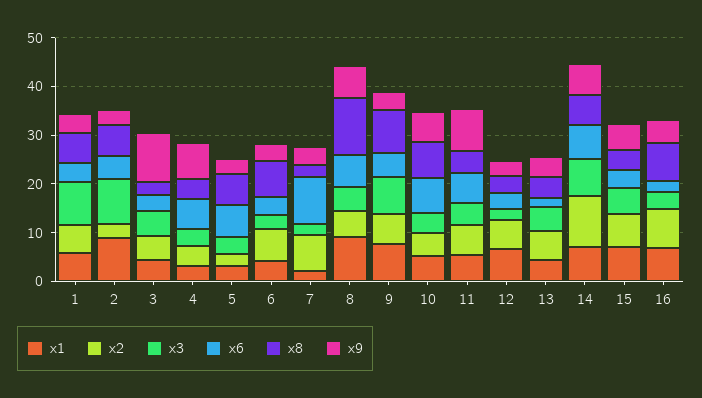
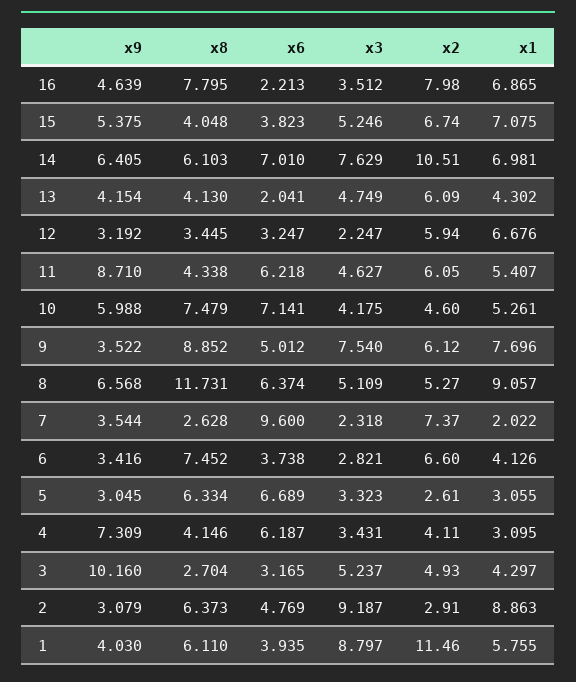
  {
    "x1": {
      "1": 5.755,
      "2": 8.863,
      "3": 4.297,
      "4": 3.095,
      "5": 3.055,
      "6": 4.126,
      "7": 2.022,
      "8": 9.057,
      "9": 7.696,
      "10": 5.261,
      "11": 5.407,
      "12": 6.676,
      "13": 4.302,
      "14": 6.981,
      "15": 7.075,
      "16": 6.865
    },
    "x2": {
-     "1": 6,
+     "1": 11.46,
      "2": 2.91,
      "3": 4.93,
      "4": 4.11,
      "5": 2.61,
      "6": 6.6,
      "7": 7.37,
      "8": 5.27,
      "9": 6.12,
      "10": 4.6,
      "11": 6.05,
      "12": 5.94,
      "13": 6.09,
      "14": 10.51,
      "15": 6.74,
      "16": 7.98
    },
    "x3": {
      "1": 8.797,
      "2": 9.187,
      "3": 5.237,
      "4": 3.431,
      "5": 3.323,
      "6": 2.821,
      "7": 2.318,
      "8": 5.109,
      "9": 7.54,
      "10": 4.175,
      "11": 4.627,
      "12": 2.247,
      "13": 4.749,
      "14": 7.629,
      "15": 5.246,
      "16": 3.512
    },
    "x6": {
      "1": 3.935,
      "2": 4.769,
      "3": 3.165,
      "4": 6.187,
      "5": 6.689,
      "6": 3.738,
      "7": 9.6,
      "8": 6.374,
      "9": 5.012,
      "10": 7.141,
      "11": 6.218,
      "12": 3.247,
      "13": 2.041,
      "14": 7.01,
      "15": 3.823,
      "16": 2.213
    },
    "x8": {
      "1": 6.11,
      "2": 6.373,
      "3": 2.704,
      "4": 4.146,
      "5": 6.334,
      "6": 7.452,
      "7": 2.628,
      "8": 11.731,
      "9": 8.852,
      "10": 7.479,
      "11": 4.338,
      "12": 3.445,
      "13": 4.13,
      "14": 6.103,
      "15": 4.048,
      "16": 7.795
    },
    "x9": {
      "1": 4.03,
      "2": 3.079,
      "3": 10.16,
      "4": 7.309,
      "5": 3.045,
      "6": 3.416,
      "7": 3.544,
      "8": 6.568,
      "9": 3.522,
      "10": 5.988,
      "11": 8.71,
      "12": 3.192,
      "13": 4.154,
      "14": 6.405,
      "15": 5.375,
      "16": 4.639
    }
  }

